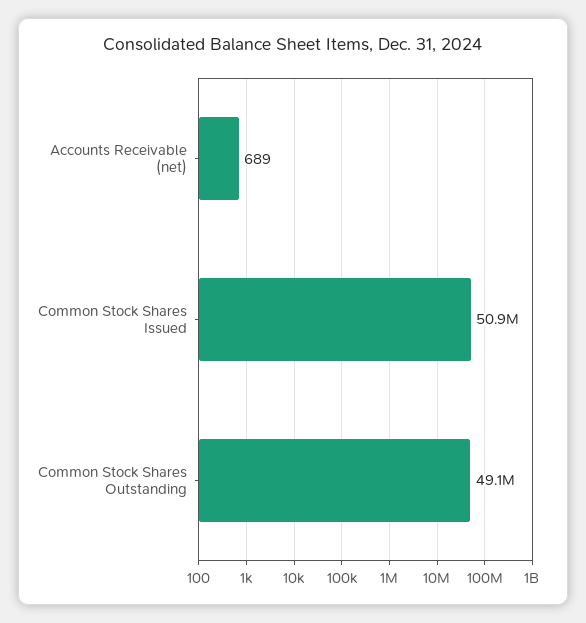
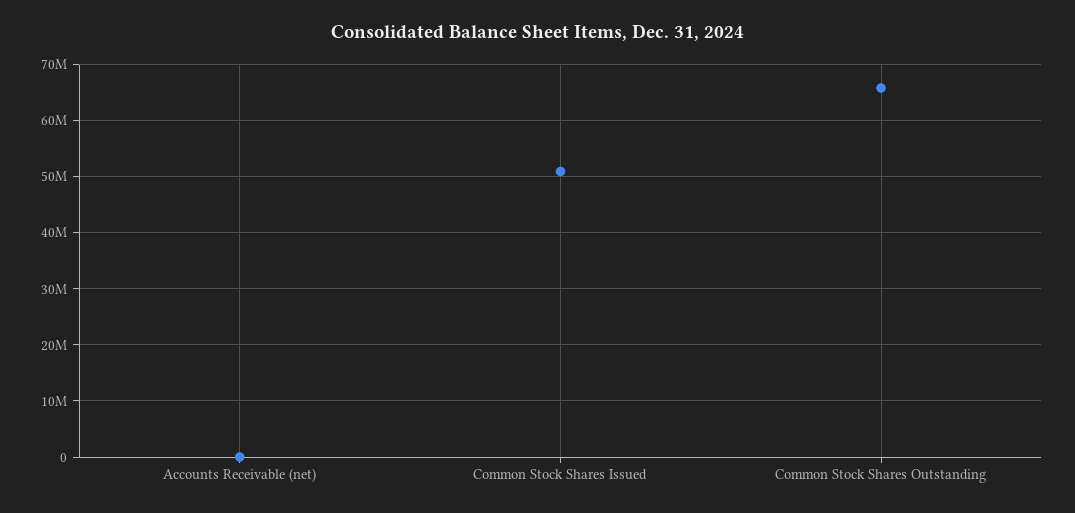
  {
    "Accounts Receivable (net)": 689,
    "Common Stock Shares Issued": 50900000,
-   "Common Stock Shares Outstanding": 49100000
+   "Common Stock Shares Outstanding": 66000000
  }

